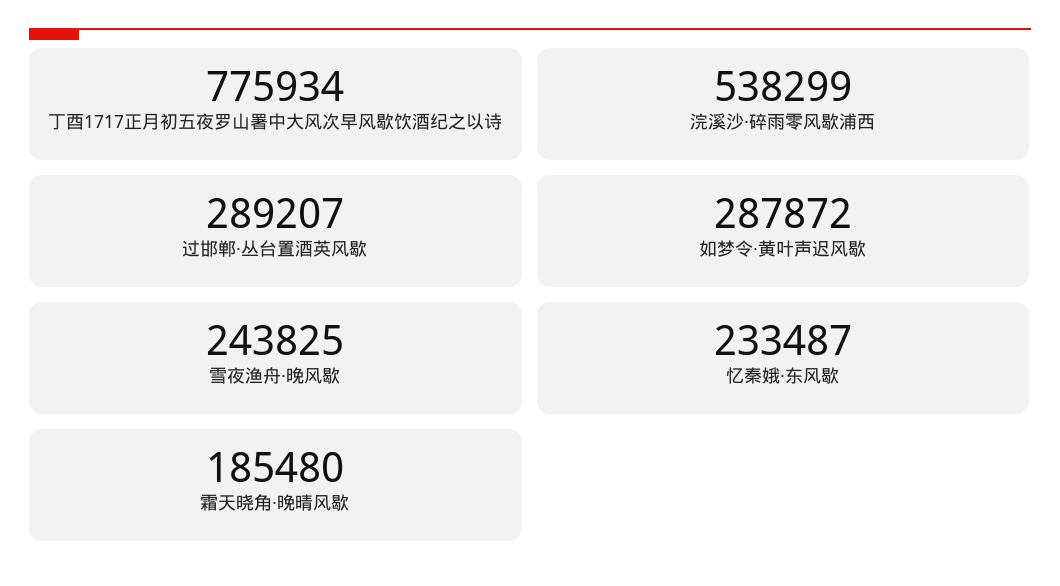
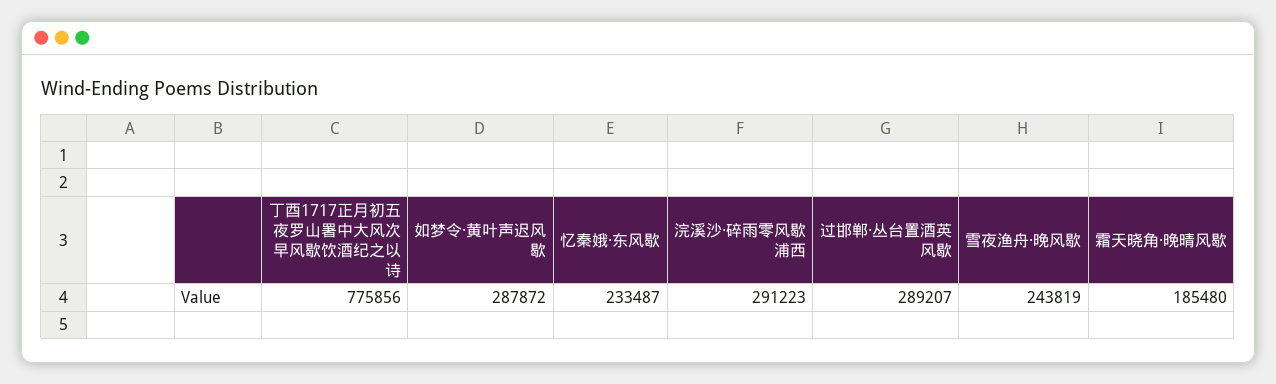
  {
-   "丁酉1717正月初五夜罗山署中大风次早风歇饮酒纪之以诗": 775934,
+   "丁酉1717正月初五夜罗山署中大风次早风歇饮酒纪之以诗": 775856,
-   "浣溪沙·碎雨零风歇浦西": 538299,
+   "浣溪沙·碎雨零风歇浦西": 291223,
    "过邯郸·丛台置酒英风歇": 289207,
    "如梦令·黄叶声迟风歇": 287872,
-   "雪夜渔舟·晚风歇": 243825,
+   "雪夜渔舟·晚风歇": 243819,
    "忆秦娥·东风歇": 233487,
    "霜天晓角·晚晴风歇": 185480
  }

